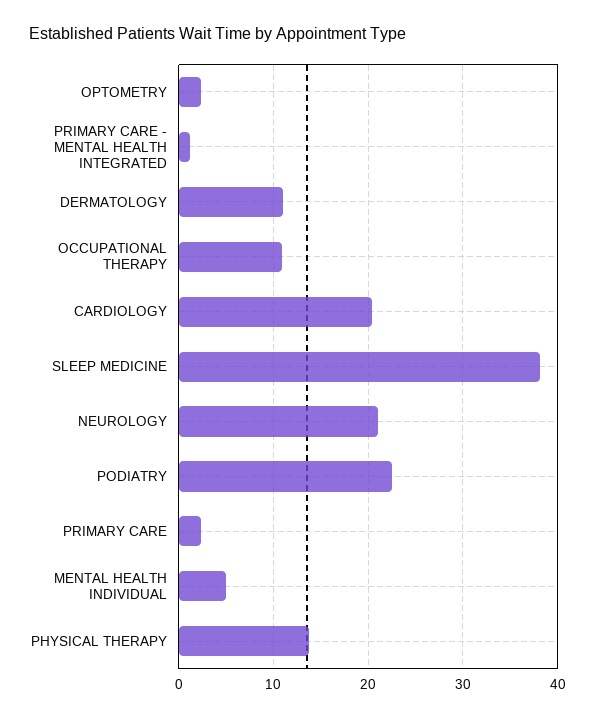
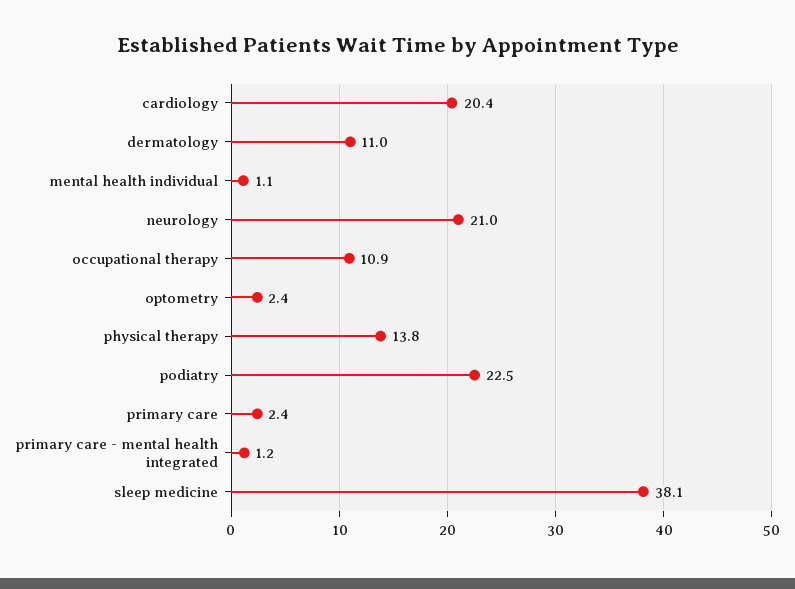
  {
    "OPTOMETRY": 2.4,
    "PRIMARY CARE - MENTAL HEALTH INTEGRATED": 1.2,
    "DERMATOLOGY": 11,
    "OCCUPATIONAL THERAPY": 10.9,
    "CARDIOLOGY": 20.4,
    "SLEEP MEDICINE": 38.1,
    "NEUROLOGY": 21,
    "PODIATRY": 22.5,
    "PRIMARY CARE": 2.4,
-   "MENTAL HEALTH INDIVIDUAL": 5,
+   "MENTAL HEALTH INDIVIDUAL": 1.1,
    "PHYSICAL THERAPY": 13.8
  }

